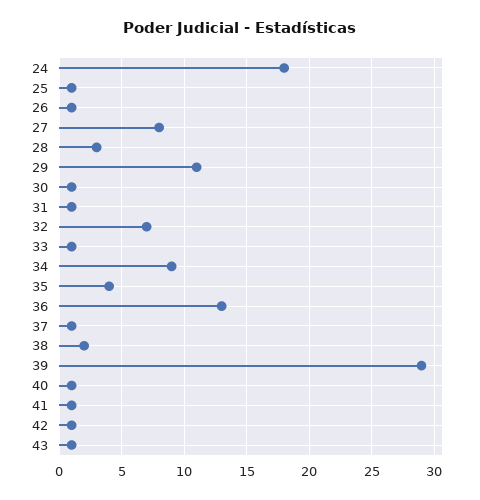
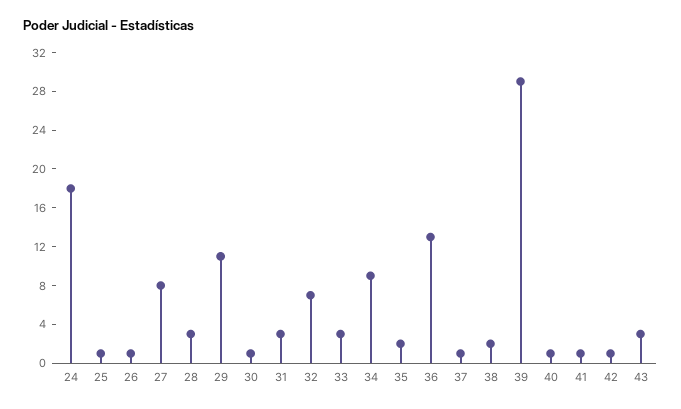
  {
    "24": 18,
    "25": 1,
    "26": 1,
    "27": 8,
    "28": 3,
    "29": 11,
    "30": 1,
-   "31": 1,
+   "31": 3,
    "32": 7,
-   "33": 1,
+   "33": 3,
    "34": 9,
-   "35": 4,
+   "35": 2,
    "36": 13,
    "37": 1,
    "38": 2,
    "39": 29,
    "40": 1,
    "41": 1,
    "42": 1,
-   "43": 1
+   "43": 3
  }

